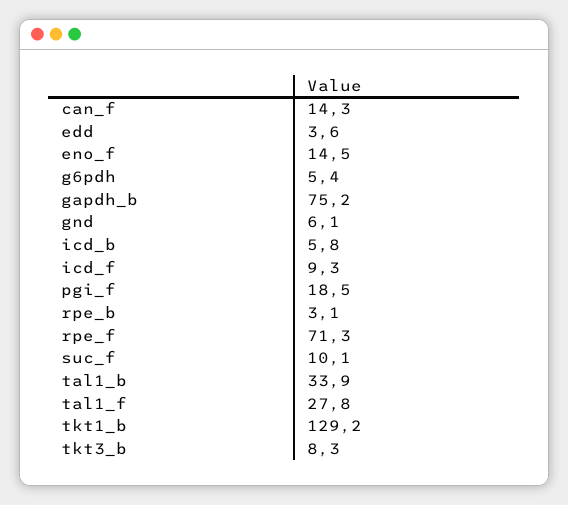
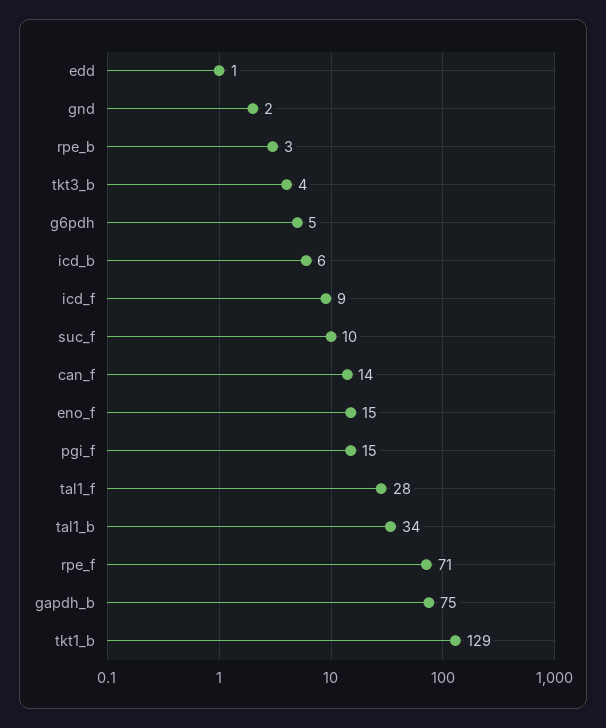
  {
    "can_f": 14.3,
-   "edd": 3.6,
+   "edd": 1,
    "eno_f": 14.5,
    "g6pdh": 5.4,
    "gapdh_b": 75.2,
-   "gnd": 6.1,
+   "gnd": 2,
    "icd_b": 5.8,
    "icd_f": 9.3,
-   "pgi_f": 18.5,
+   "pgi_f": 15,
    "rpe_b": 3.1,
    "rpe_f": 71.3,
    "suc_f": 10.1,
    "tal1_b": 33.9,
    "tal1_f": 27.8,
    "tkt1_b": 129.2,
-   "tkt3_b": 8.3
+   "tkt3_b": 4
  }

